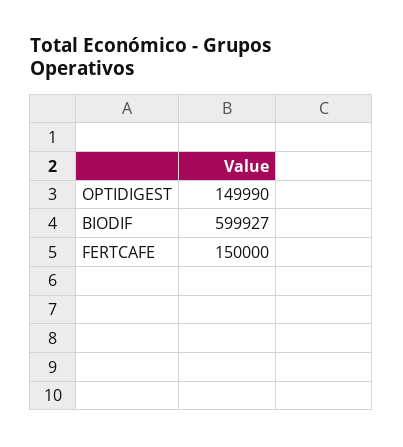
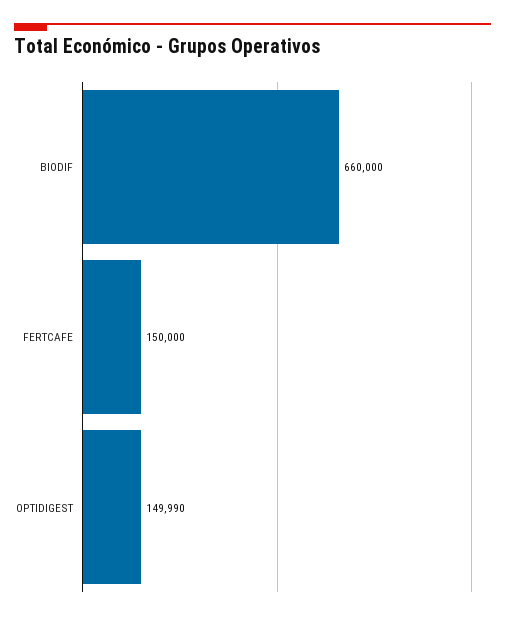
  {
    "OPTIDIGEST": 149990,
-   "BIODIF": 599927,
+   "BIODIF": 660000,
    "FERTCAFE": 150000
  }

